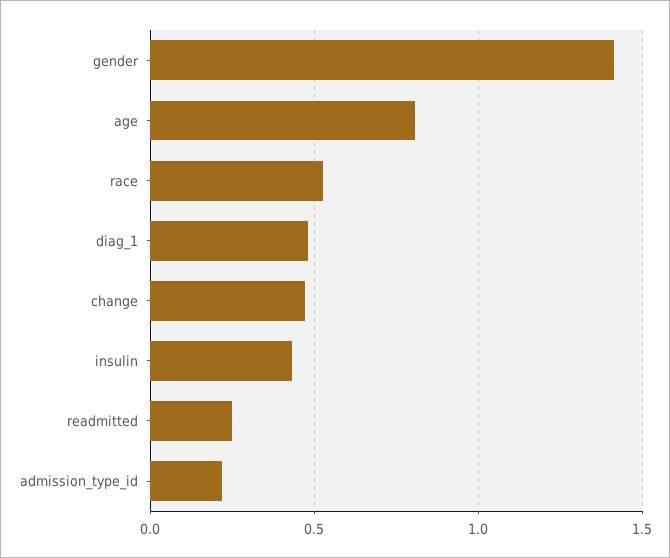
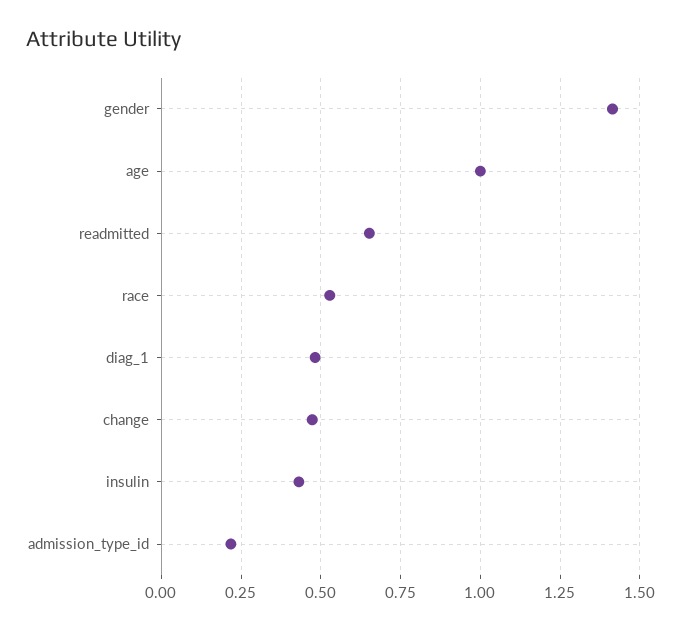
  {
    "gender": 1.425,
-   "age": 0.8,
+   "age": 1,
    "race": 0.525,
    "diag_1": 0.475,
    "change": 0.475,
    "insulin": 0.425,
-   "readmitted": 0.25,
+   "readmitted": 0.65,
    "admission_type_id": 0.225
  }

